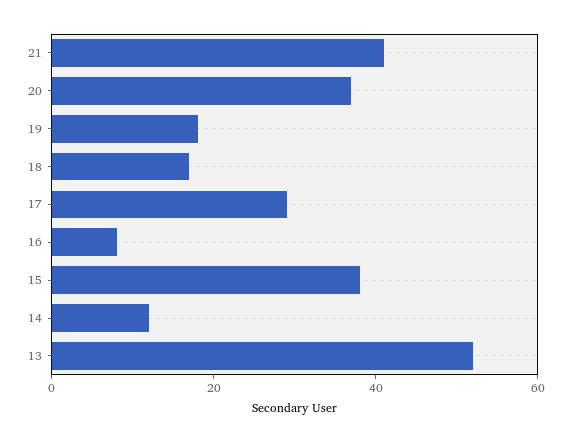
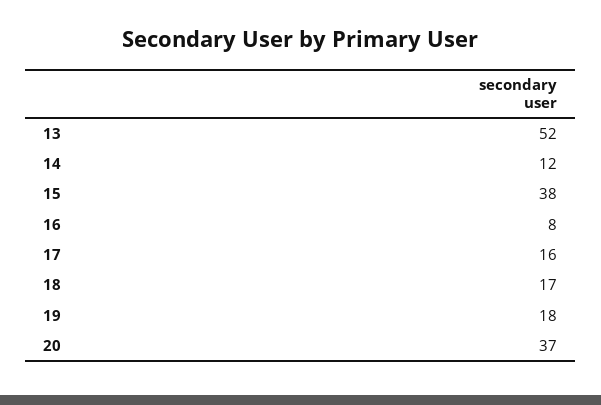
  {
-   "21": 40,
    "20": 37,
    "19": 18,
    "18": 17,
-   "17": 30,
+   "17": 16,
    "16": 8,
    "15": 38,
    "14": 12,
    "13": 52
  }

